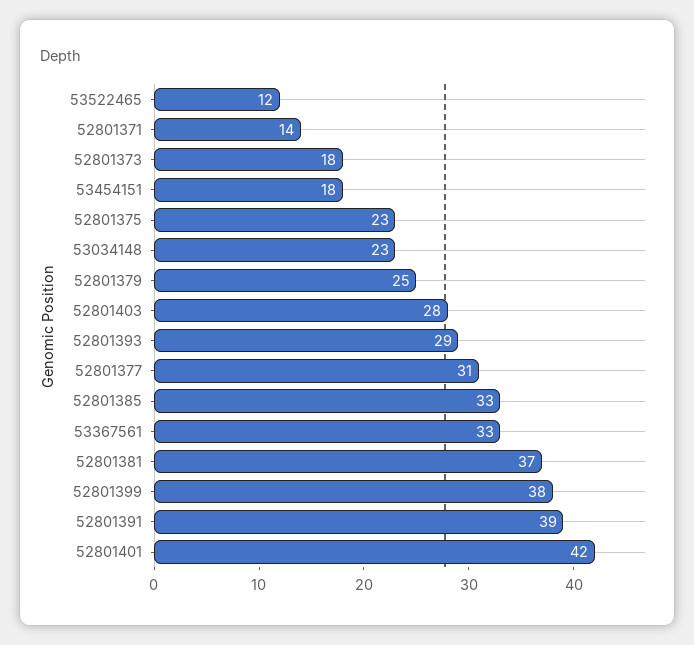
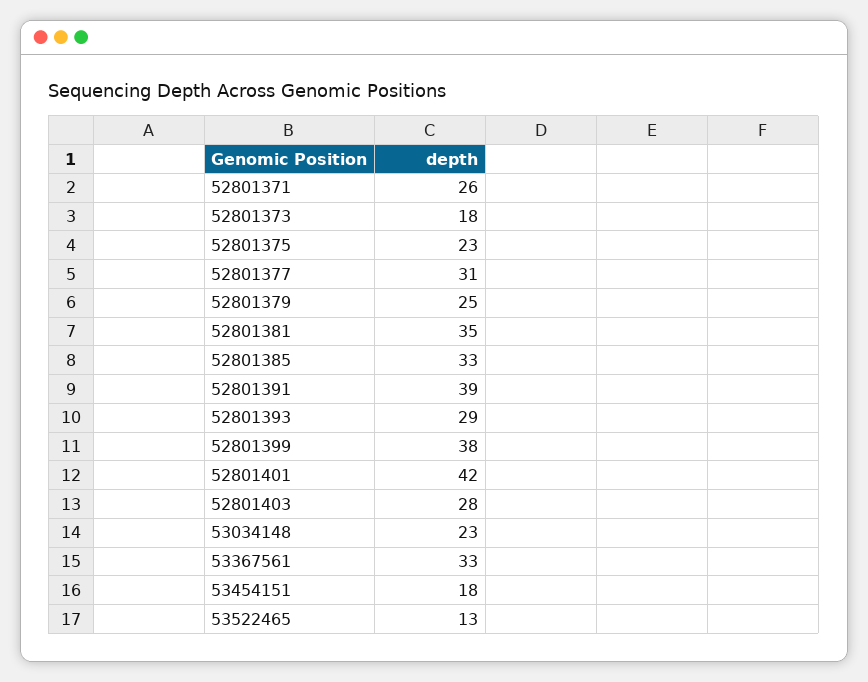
  {
-   "53522465": 12,
+   "53522465": 13,
-   "52801371": 14,
+   "52801371": 26,
    "52801373": 18,
    "53454151": 18,
    "52801375": 23,
    "53034148": 23,
    "52801379": 25,
    "52801403": 28,
    "52801393": 29,
    "52801377": 31,
    "52801385": 33,
    "53367561": 33,
-   "52801381": 37,
+   "52801381": 35,
    "52801399": 38,
    "52801391": 39,
    "52801401": 42
  }

